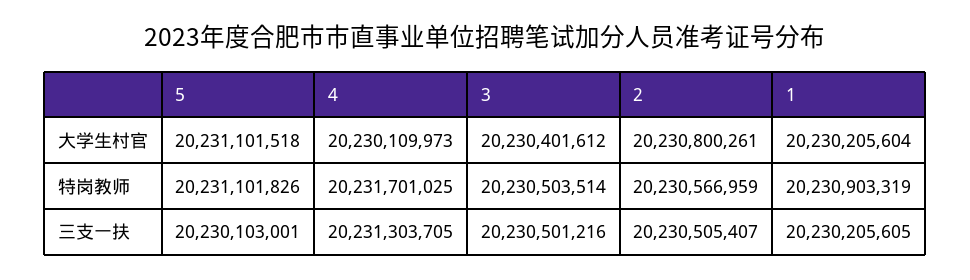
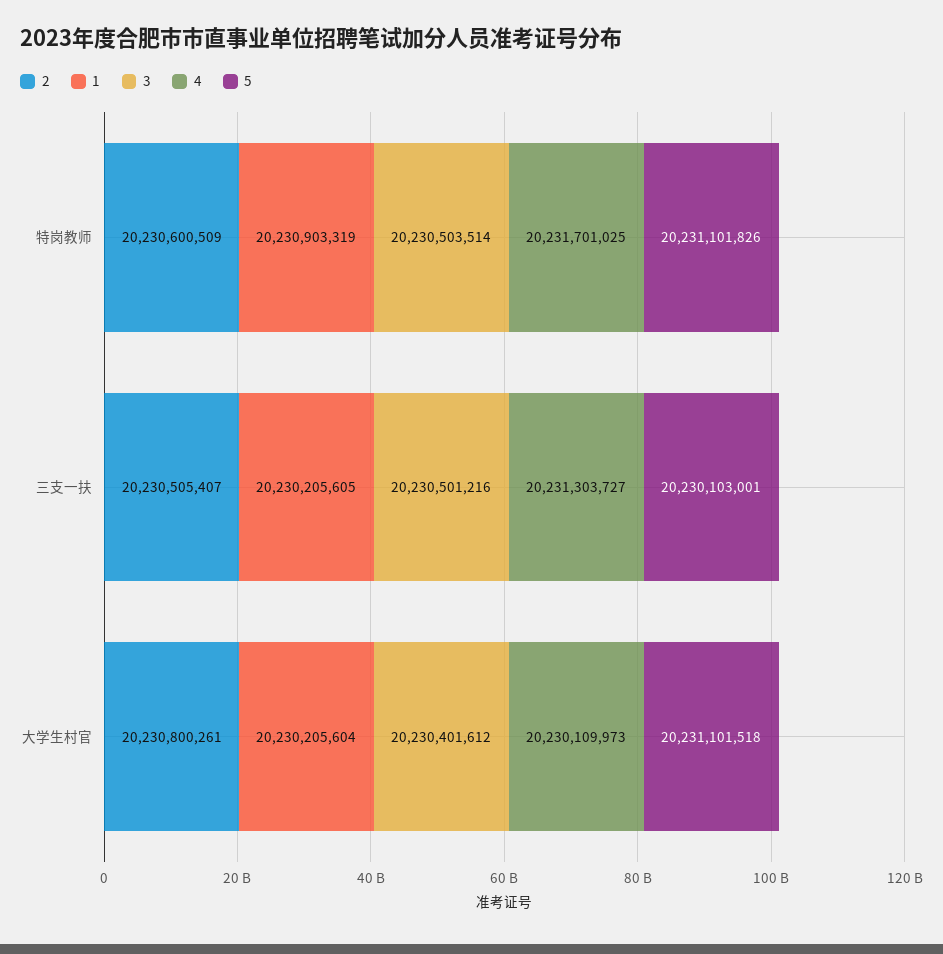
  {
    "5": {
      "大学生村官": 20231101518,
      "特岗教师": 20231101826,
      "三支一扶": 20230103001
    },
    "4": {
      "大学生村官": 20230109973,
      "特岗教师": 20231701025,
-     "三支一扶": 20231303705
+     "三支一扶": 20231303727
    },
    "3": {
      "大学生村官": 20230401612,
      "特岗教师": 20230503514,
      "三支一扶": 20230501216
    },
    "2": {
      "大学生村官": 20230800261,
-     "特岗教师": 20230566959,
+     "特岗教师": 20230600509,
      "三支一扶": 20230505407
    },
    "1": {
      "大学生村官": 20230205604,
      "特岗教师": 20230903319,
      "三支一扶": 20230205605
    }
  }

